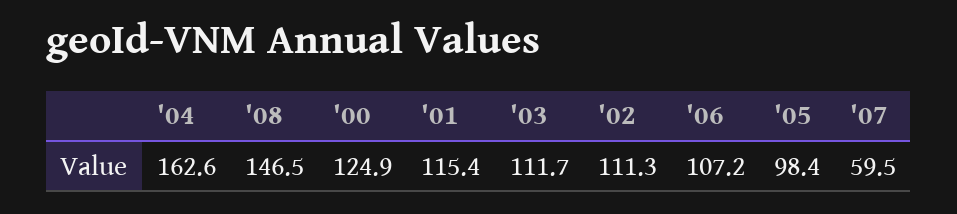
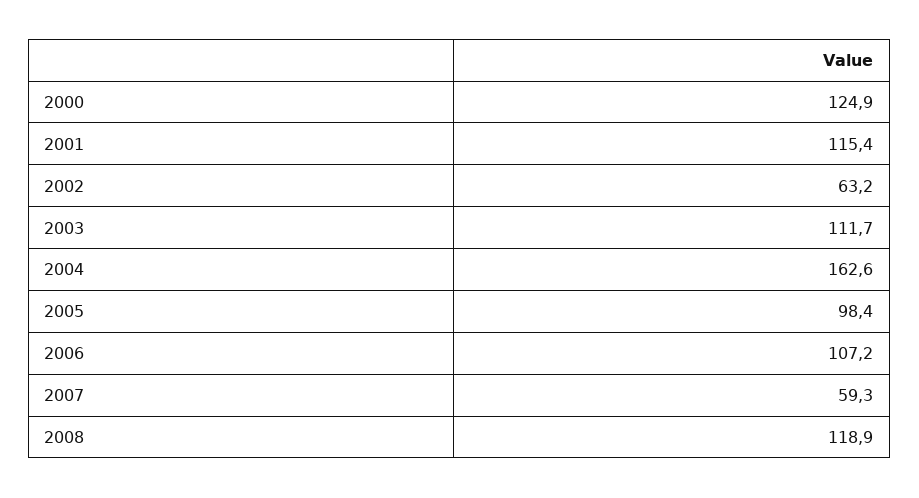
  {
    "'04": 162.6,
-   "'08": 146.5,
+   "'08": 118.9,
    "'00": 124.9,
    "'01": 115.4,
    "'03": 111.7,
-   "'02": 111.3,
+   "'02": 63.2,
    "'06": 107.2,
    "'05": 98.4,
-   "'07": 59.5
+   "'07": 59.3
  }

